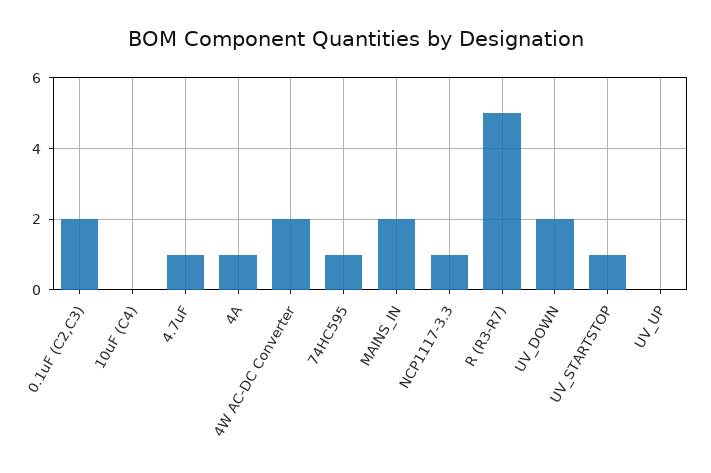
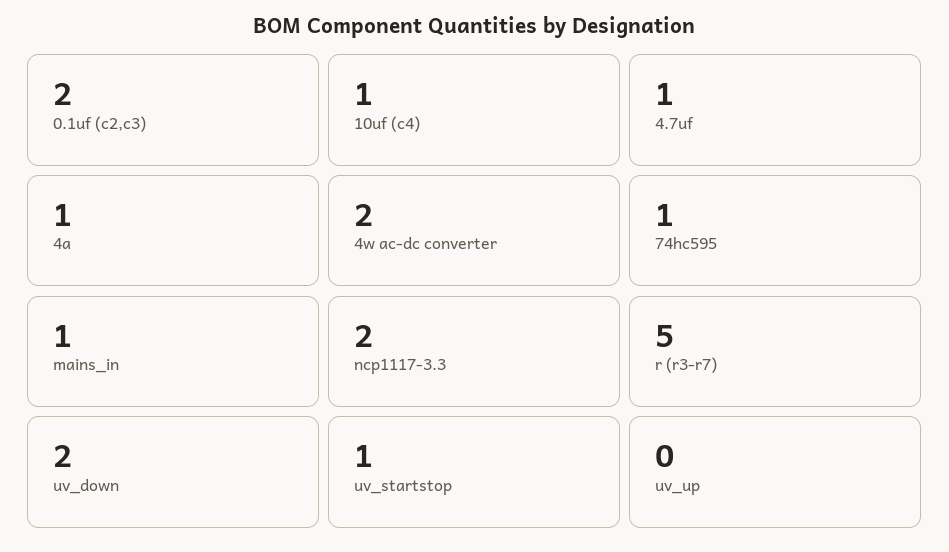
  {
    "0.1uF (C2,C3)": 2,
-   "10uF (C4)": 0,
+   "10uF (C4)": 1,
    "4.7uF": 1,
    "4A": 1,
    "4W AC-DC Converter": 2,
    "74HC595": 1,
-   "MAINS_IN": 2,
+   "MAINS_IN": 1,
-   "NCP1117-3.3": 1,
+   "NCP1117-3.3": 2,
    "R (R3-R7)": 5,
    "UV_DOWN": 2,
    "UV_STARTSTOP": 1,
    "UV_UP": 0
  }

